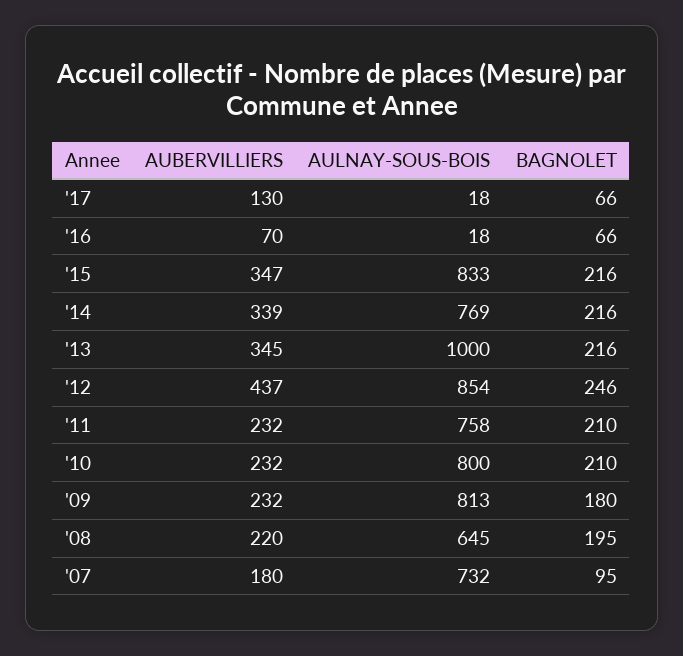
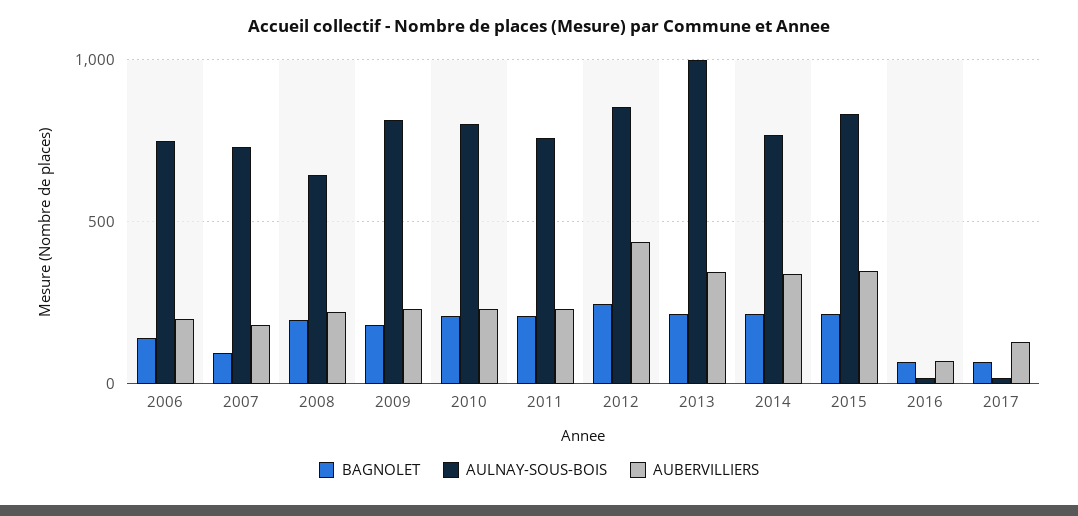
  {
    "AUBERVILLIERS": {
      "'17": 130,
      "'16": 70,
      "'15": 347,
      "'14": 339,
      "'13": 345,
      "'12": 437,
      "'11": 232,
      "'10": 232,
      "'09": 232,
      "'08": 220,
-     "'07": 180
+     "'07": 180,
+     "2006": 200
    },
    "AULNAY-SOUS-BOIS": {
      "'17": 18,
      "'16": 18,
      "'15": 833,
      "'14": 769,
      "'13": 1000,
      "'12": 854,
      "'11": 758,
      "'10": 800,
      "'09": 813,
      "'08": 645,
-     "'07": 732
+     "'07": 732,
+     "2006": 750
    },
    "BAGNOLET": {
      "'17": 66,
      "'16": 66,
      "'15": 216,
      "'14": 216,
      "'13": 216,
      "'12": 246,
      "'11": 210,
      "'10": 210,
      "'09": 180,
      "'08": 195,
-     "'07": 95
+     "'07": 95,
+     "2006": 150
    }
  }

